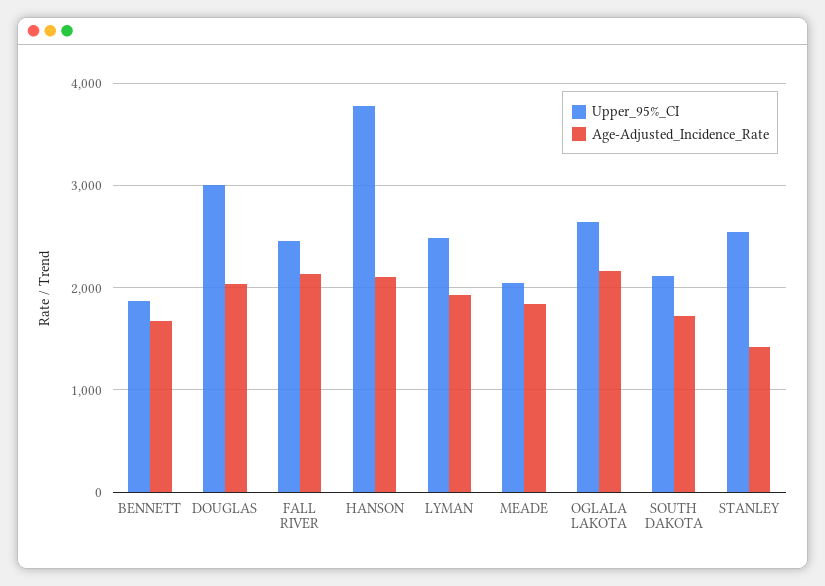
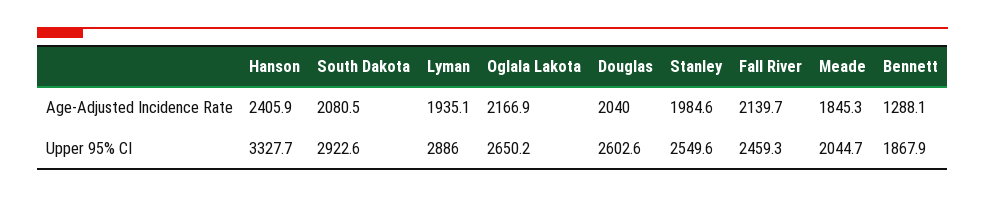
  {
    "Upper_95%_CI": {
      "BENNETT": 1867.9,
-     "DOUGLAS": 3000,
+     "DOUGLAS": 2602.6,
      "FALL RIVER": 2459.3,
-     "HANSON": 3800,
+     "HANSON": 3327.7,
-     "LYMAN": 2500,
+     "LYMAN": 2886,
      "MEADE": 2044.7,
      "OGLALA LAKOTA": 2650.2,
-     "SOUTH DAKOTA": 2100,
+     "SOUTH DAKOTA": 2922.6,
      "STANLEY": 2549.6
    },
    "Age-Adjusted_Incidence_Rate": {
-     "BENNETT": 1700,
+     "BENNETT": 1288.1,
      "DOUGLAS": 2040,
      "FALL RIVER": 2139.7,
-     "HANSON": 2100,
+     "HANSON": 2405.9,
      "LYMAN": 1935.1,
      "MEADE": 1845.3,
      "OGLALA LAKOTA": 2166.9,
-     "SOUTH DAKOTA": 1700,
+     "SOUTH DAKOTA": 2080.5,
-     "STANLEY": 1400
+     "STANLEY": 1984.6
    }
  }

